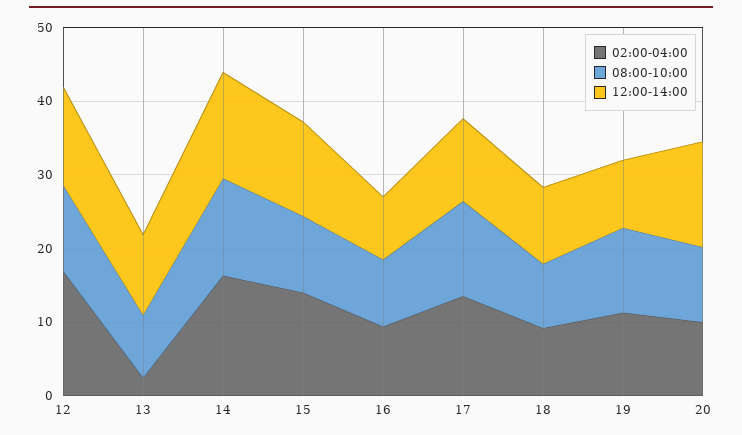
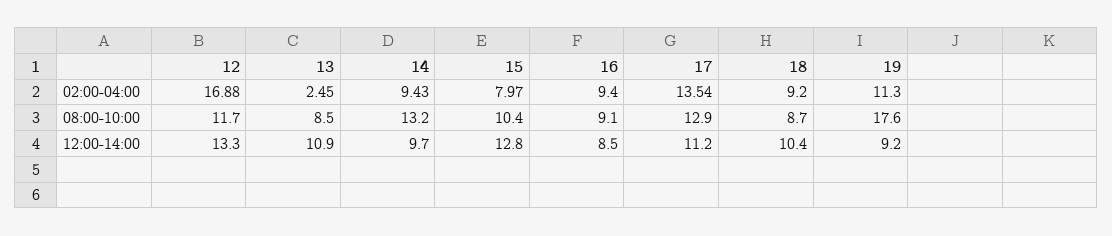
  {
    "02:00-04:00": {
      "12": 16.88,
      "13": 2.45,
-     "14": 16,
+     "14": 9.43,
-     "15": 14,
+     "15": 7.97,
      "16": 9.4,
      "17": 13.54,
      "18": 9.2,
-     "19": 11.3,
+     "19": 11.3
-     "20": 10
    },
    "08:00-10:00": {
      "12": 11.7,
      "13": 8.5,
      "14": 13.2,
      "15": 10.4,
      "16": 9.1,
      "17": 12.9,
      "18": 8.7,
-     "19": 12,
+     "19": 17.6
-     "20": 10
    },
    "12:00-14:00": {
      "12": 13.3,
      "13": 10.9,
-     "14": 14,
+     "14": 9.7,
      "15": 12.8,
      "16": 8.5,
      "17": 11.2,
      "18": 10.4,
-     "19": 9.2,
+     "19": 9.2
-     "20": 14
    }
  }

